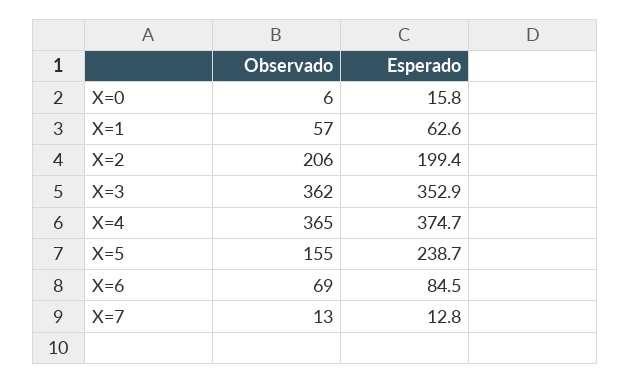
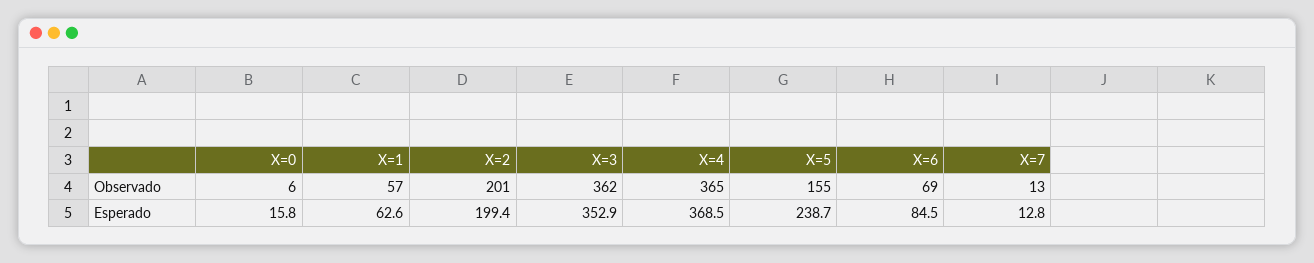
  {
    "Observado": {
      "X=0": 6,
      "X=1": 57,
-     "X=2": 206,
+     "X=2": 201,
      "X=3": 362,
      "X=4": 365,
      "X=5": 155,
      "X=6": 69,
      "X=7": 13
    },
    "Esperado": {
      "X=0": 15.8,
      "X=1": 62.6,
      "X=2": 199.4,
      "X=3": 352.9,
-     "X=4": 374.7,
+     "X=4": 368.5,
      "X=5": 238.7,
      "X=6": 84.5,
      "X=7": 12.8
    }
  }

